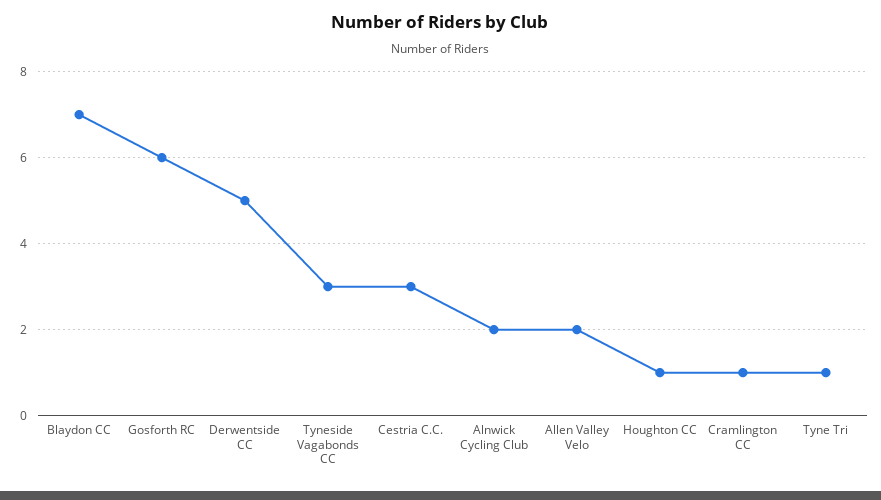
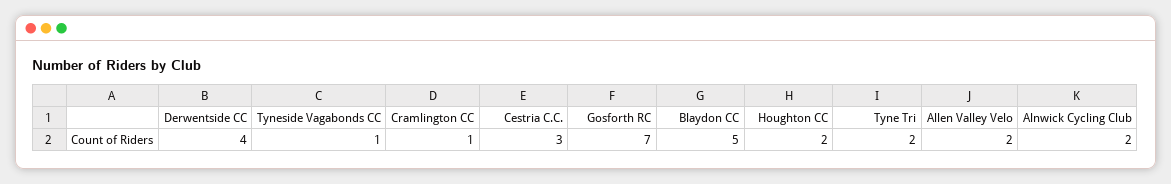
  {
-   "Blaydon CC": 7,
+   "Blaydon CC": 5,
-   "Gosforth RC": 6,
+   "Gosforth RC": 7,
-   "Derwentside CC": 5,
+   "Derwentside CC": 4,
-   "Tyneside Vagabonds CC": 3,
+   "Tyneside Vagabonds CC": 1,
    "Cestria C.C.": 3,
    "Alnwick Cycling Club": 2,
    "Allen Valley Velo": 2,
-   "Houghton CC": 1,
+   "Houghton CC": 2,
    "Cramlington CC": 1,
-   "Tyne Tri": 1
+   "Tyne Tri": 2
  }

